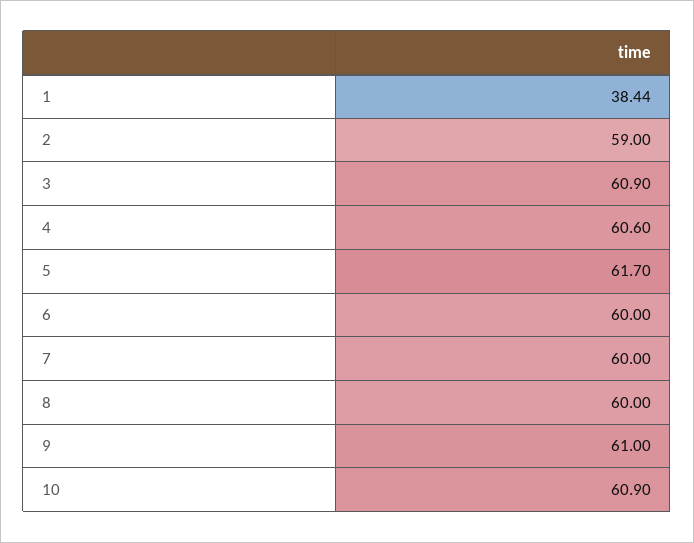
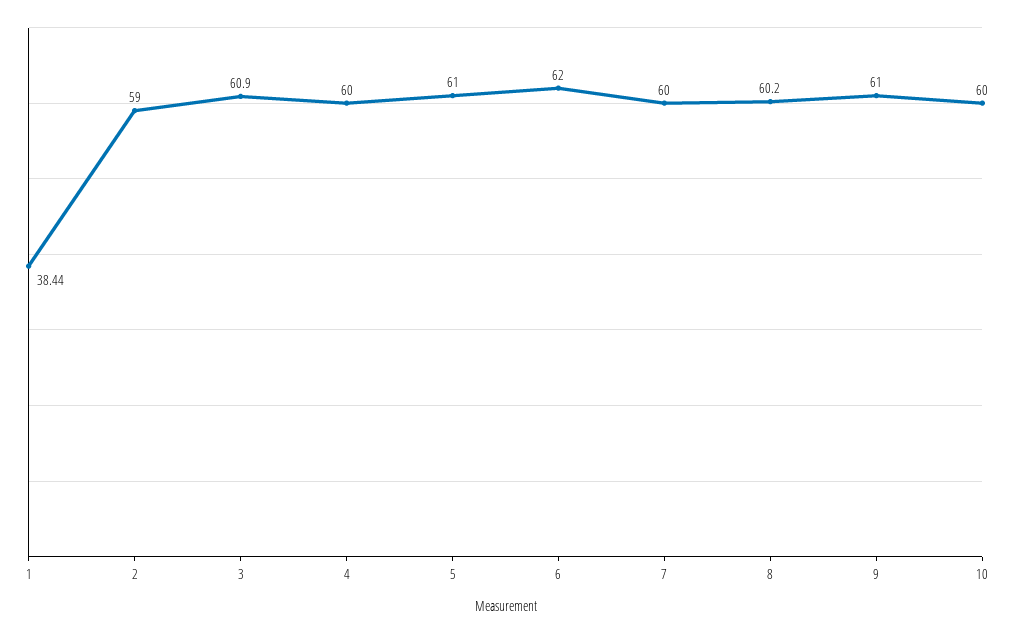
  {
    "1": 38.44,
    "2": 59,
    "3": 60.9,
-   "4": 60.6,
+   "4": 60,
-   "5": 61.7,
+   "5": 61,
-   "6": 60,
+   "6": 62,
    "7": 60,
-   "8": 60,
+   "8": 60.2,
    "9": 61,
-   "10": 60.9
+   "10": 60
  }

